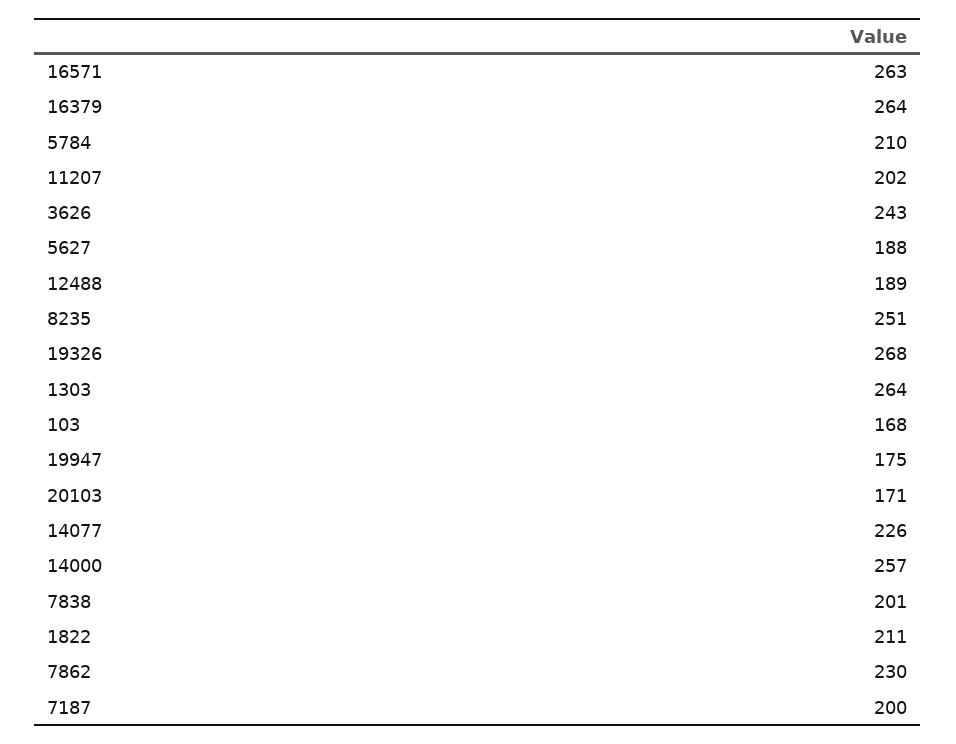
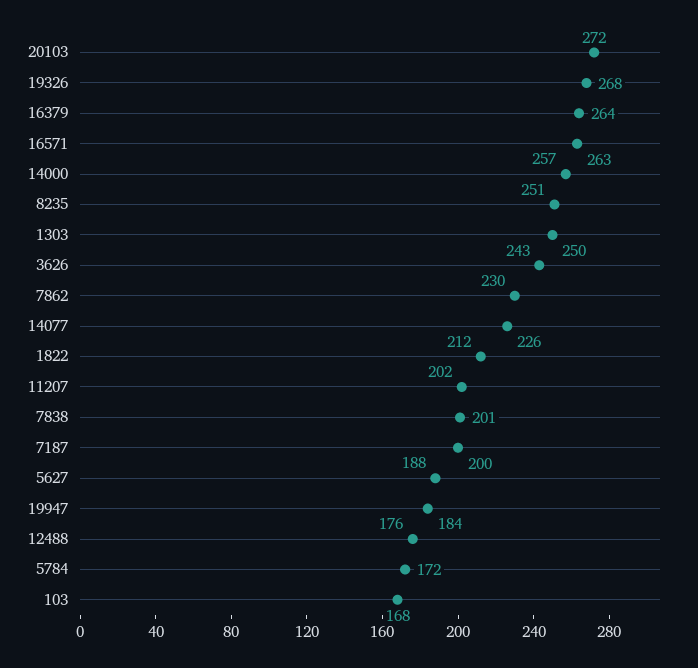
  {
    "16571": 263,
    "16379": 264,
-   "5784": 210,
+   "5784": 172,
    "11207": 202,
    "3626": 243,
    "5627": 188,
-   "12488": 189,
+   "12488": 176,
    "8235": 251,
    "19326": 268,
-   "1303": 264,
+   "1303": 250,
    "103": 168,
-   "19947": 175,
+   "19947": 184,
-   "20103": 171,
+   "20103": 272,
    "14077": 226,
    "14000": 257,
    "7838": 201,
-   "1822": 211,
+   "1822": 212,
    "7862": 230,
    "7187": 200
  }

